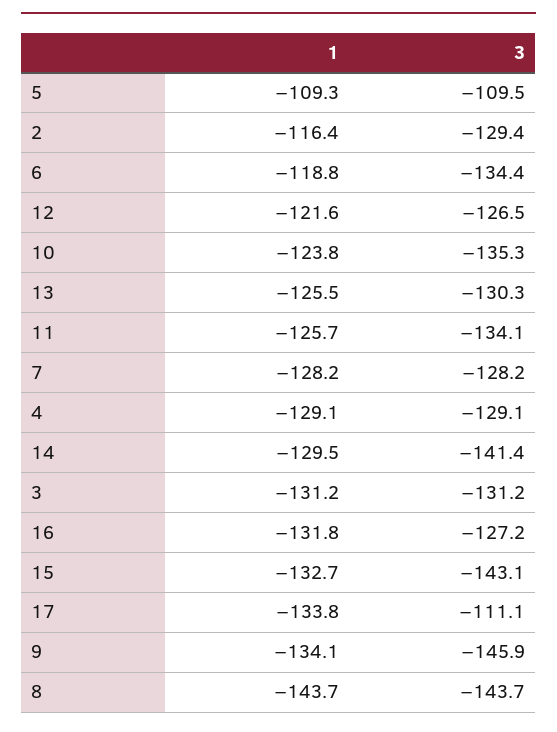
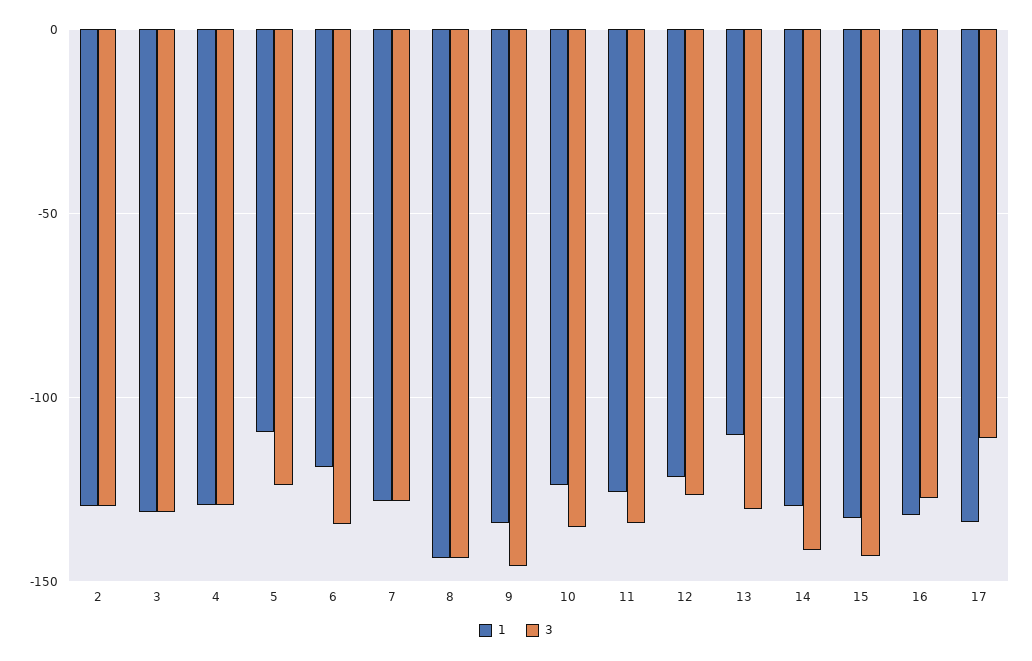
  {
    "1": {
      "5": -109.3,
-     "2": -116.4,
+     "2": -130,
      "6": -118.8,
      "12": -121.6,
      "10": -123.8,
-     "13": -125.5,
+     "13": -110,
      "11": -125.7,
      "7": -128.2,
      "4": -129.1,
      "14": -129.5,
      "3": -131.2,
      "16": -131.8,
      "15": -132.7,
      "17": -133.8,
      "9": -134.1,
      "8": -143.7
    },
    "3": {
-     "5": -109.5,
+     "5": -125,
      "2": -129.4,
      "6": -134.4,
      "12": -126.5,
      "10": -135.3,
      "13": -130.3,
      "11": -134.1,
      "7": -128.2,
      "4": -129.1,
      "14": -141.4,
      "3": -131.2,
      "16": -127.2,
      "15": -143.1,
      "17": -111.1,
      "9": -145.9,
      "8": -143.7
    }
  }

